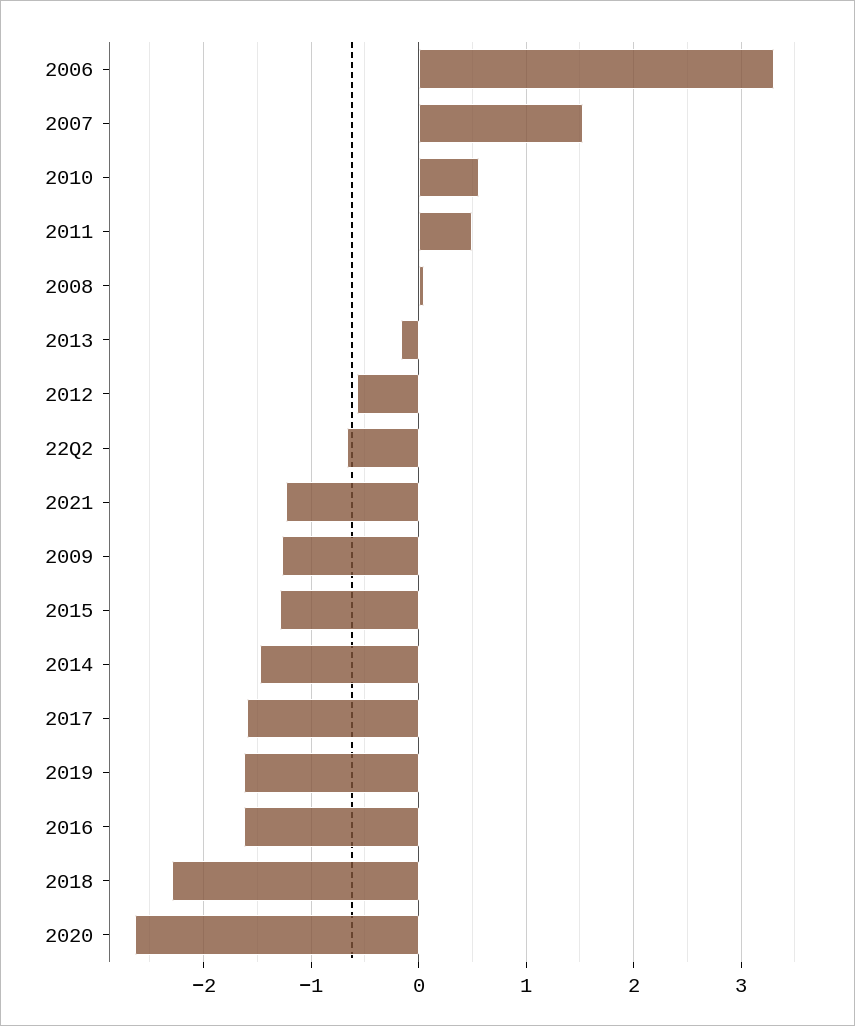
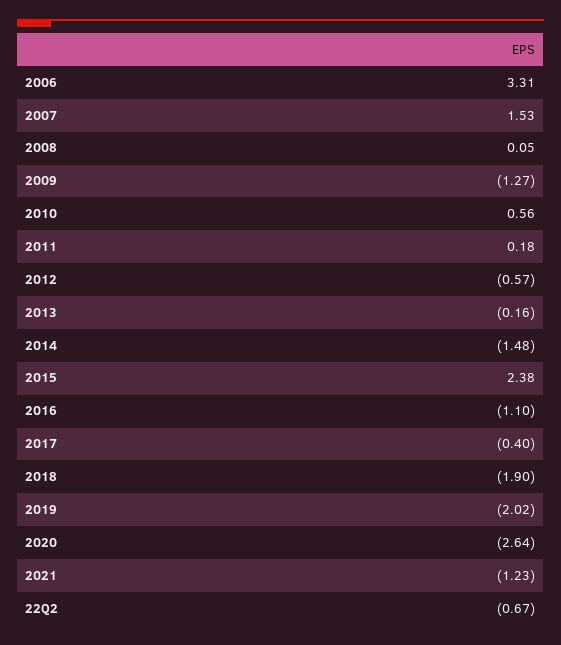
  {
    "2006": 3.31,
    "2007": 1.53,
    "2010": 0.56,
-   "2011": 0.5,
+   "2011": 0.18,
    "2008": 0.05,
    "2013": -0.16,
    "2012": -0.57,
    "22Q2": -0.67,
    "2021": -1.23,
    "2009": -1.27,
-   "2015": -1.3,
+   "2015": 2.38,
    "2014": -1.48,
-   "2017": -1.6,
+   "2017": -0.4,
-   "2019": -1.6,
+   "2019": -2.02,
-   "2016": -1.6,
+   "2016": -1.1,
-   "2018": -2.3,
+   "2018": -1.9,
    "2020": -2.64
  }

